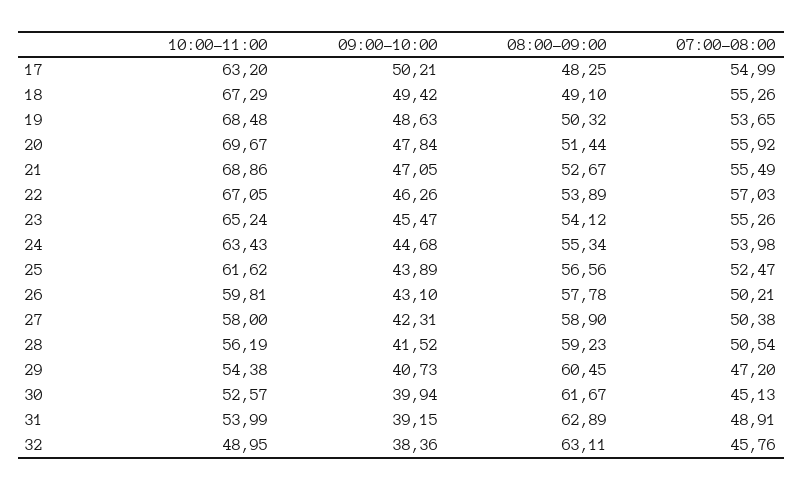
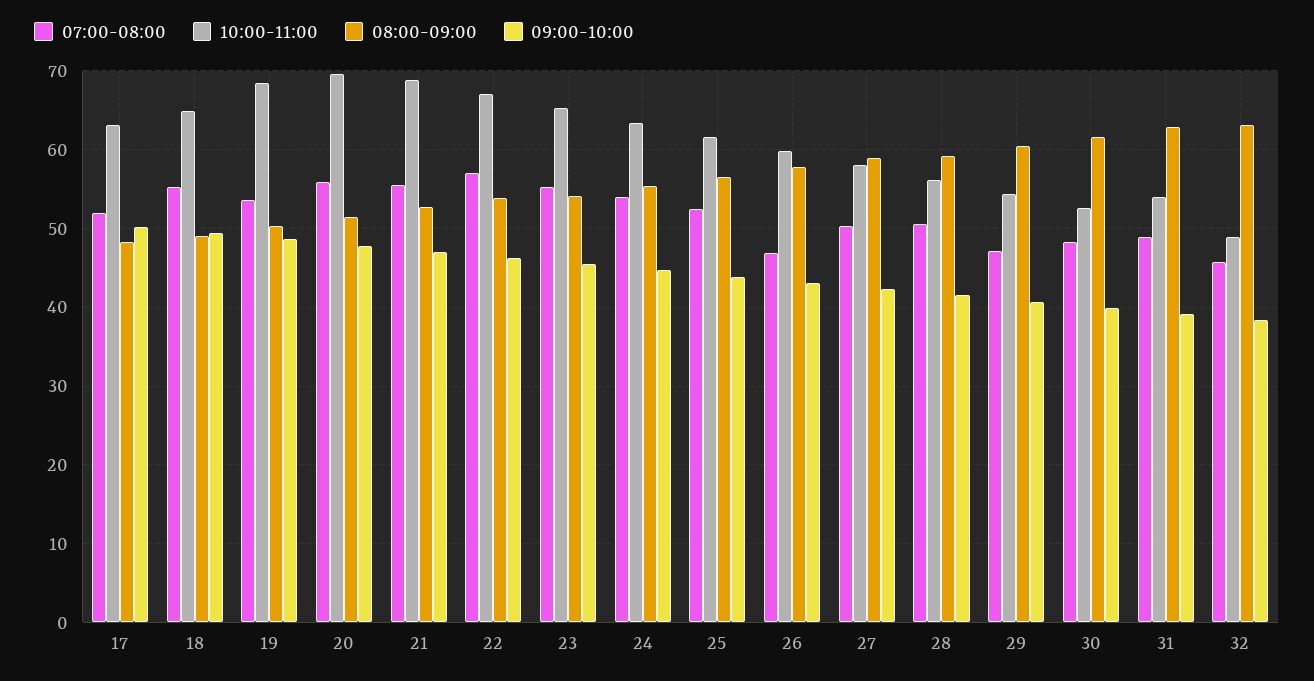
  {
    "10:00-11:00": {
      "17": 63.2,
-     "18": 67.29,
+     "18": 65,
      "19": 68.48,
      "20": 69.67,
      "21": 68.86,
      "22": 67.05,
      "23": 65.24,
      "24": 63.43,
      "25": 61.62,
      "26": 59.81,
      "27": 58,
      "28": 56.19,
      "29": 54.38,
      "30": 52.57,
      "31": 53.99,
      "32": 48.95
    },
    "09:00-10:00": {
      "17": 50.21,
      "18": 49.42,
      "19": 48.63,
      "20": 47.84,
      "21": 47.05,
      "22": 46.26,
      "23": 45.47,
      "24": 44.68,
      "25": 43.89,
      "26": 43.1,
      "27": 42.31,
      "28": 41.52,
      "29": 40.73,
      "30": 39.94,
      "31": 39.15,
      "32": 38.36
    },
    "08:00-09:00": {
      "17": 48.25,
      "18": 49.1,
      "19": 50.32,
      "20": 51.44,
      "21": 52.67,
      "22": 53.89,
      "23": 54.12,
      "24": 55.34,
      "25": 56.56,
      "26": 57.78,
      "27": 58.9,
      "28": 59.23,
      "29": 60.45,
      "30": 61.67,
      "31": 62.89,
      "32": 63.11
    },
    "07:00-08:00": {
-     "17": 54.99,
+     "17": 52,
      "18": 55.26,
      "19": 53.65,
      "20": 55.92,
      "21": 55.49,
      "22": 57.03,
      "23": 55.26,
      "24": 53.98,
      "25": 52.47,
-     "26": 50.21,
+     "26": 47,
      "27": 50.38,
      "28": 50.54,
      "29": 47.2,
-     "30": 45.13,
+     "30": 48,
      "31": 48.91,
      "32": 45.76
    }
  }

